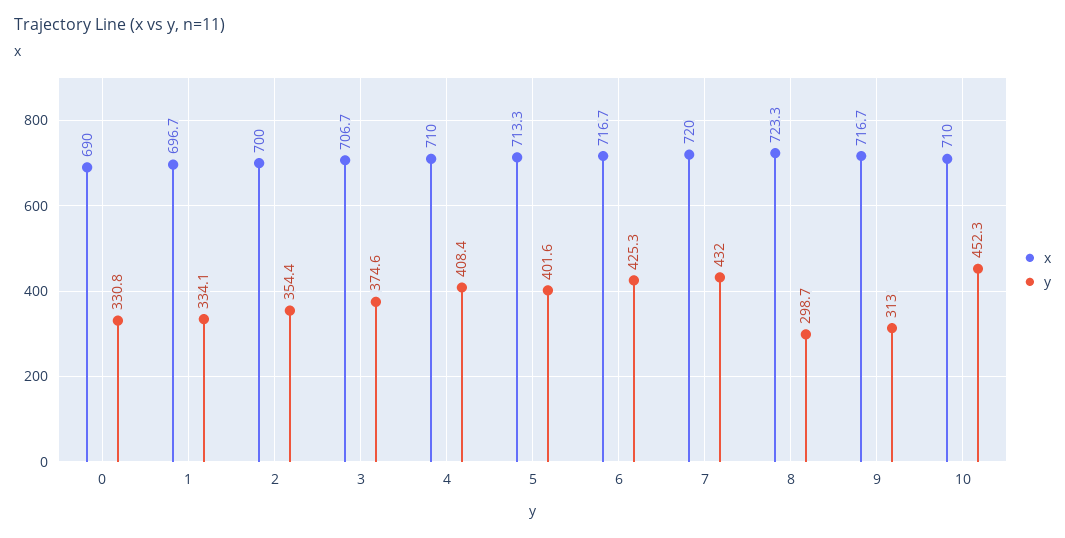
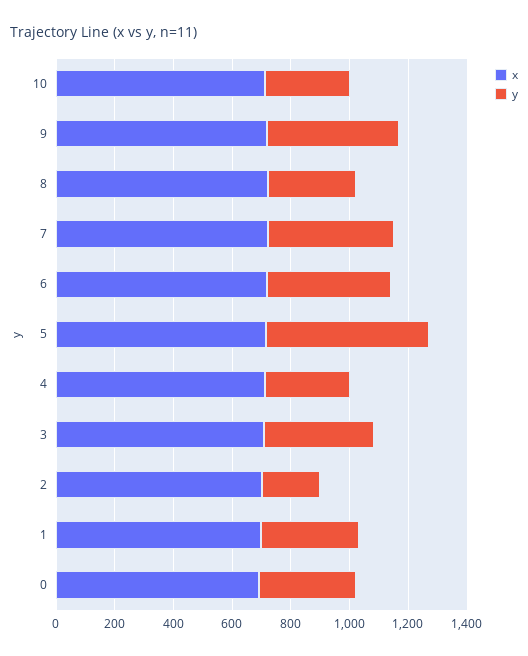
  {
    "x": {
      "0": 690,
      "1": 696.7,
      "2": 700,
      "3": 706.7,
      "4": 710,
      "5": 713.3,
      "6": 716.7,
      "7": 720,
      "8": 723.3,
      "9": 716.7,
      "10": 710
    },
    "y": {
      "0": 330.8,
      "1": 334.1,
-     "2": 354.4,
+     "2": 200,
      "3": 374.6,
-     "4": 408.4,
+     "4": 300,
-     "5": 401.6,
+     "5": 550,
      "6": 425.3,
      "7": 432,
      "8": 298.7,
-     "9": 313,
+     "9": 450,
-     "10": 452.3
+     "10": 300
    }
  }

